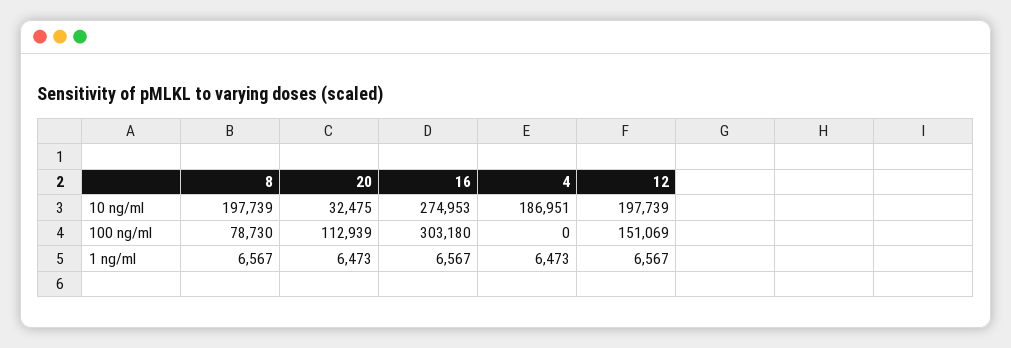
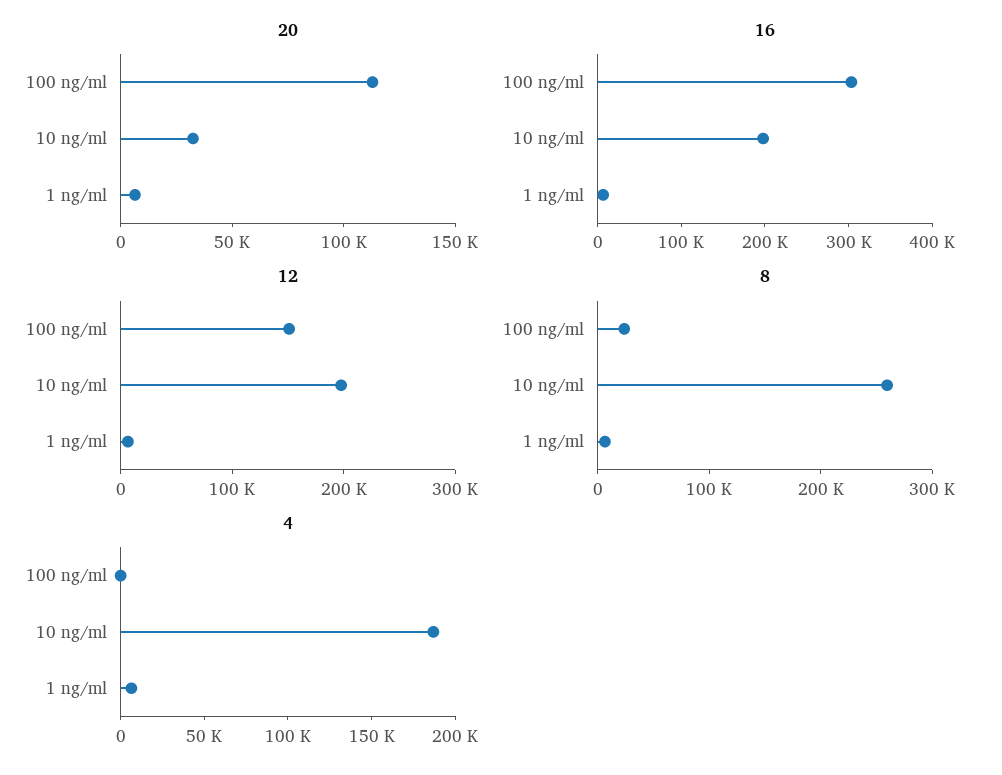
  {
    "8": {
-     "10 ng/ml": 197739,
+     "10 ng/ml": 260000,
-     "100 ng/ml": 78730,
+     "100 ng/ml": 20000,
      "1 ng/ml": 6567
    },
    "20": {
      "10 ng/ml": 32475,
      "100 ng/ml": 112939,
      "1 ng/ml": 6473
    },
    "16": {
-     "10 ng/ml": 274953,
+     "10 ng/ml": 200000,
      "100 ng/ml": 303180,
      "1 ng/ml": 6567
    },
    "4": {
      "10 ng/ml": 186951,
      "100 ng/ml": 0,
      "1 ng/ml": 6473
    },
    "12": {
      "10 ng/ml": 197739,
      "100 ng/ml": 151069,
      "1 ng/ml": 6567
    }
  }

